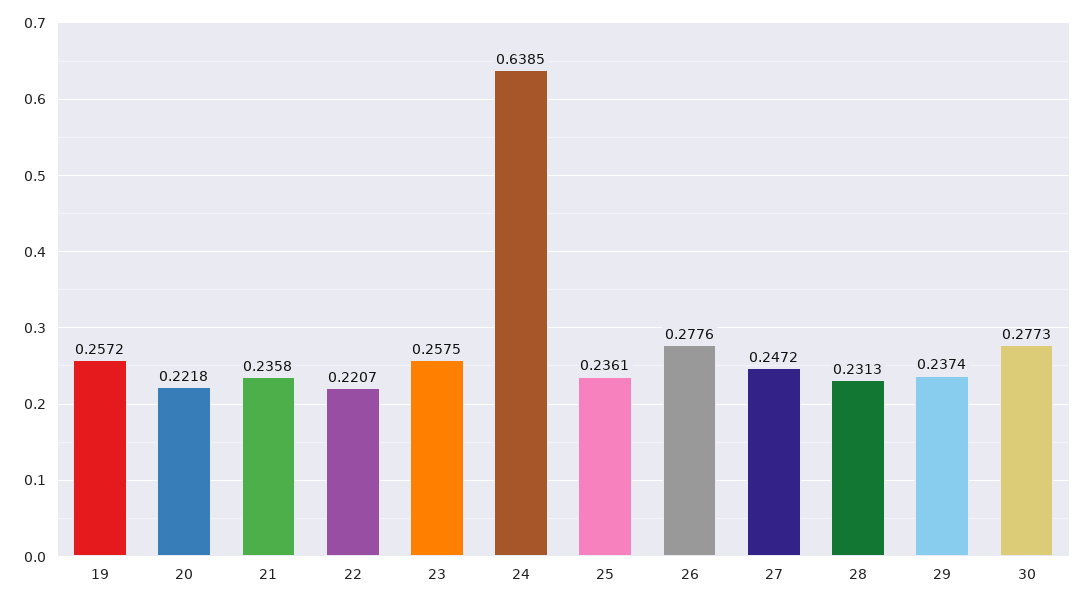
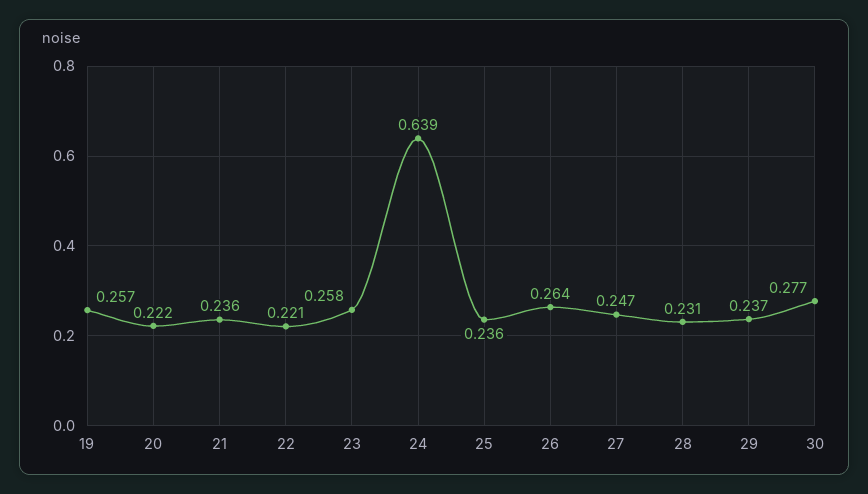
  {
    "19": 0.2572,
    "20": 0.2218,
    "21": 0.2358,
    "22": 0.2207,
    "23": 0.2575,
    "24": 0.6385,
    "25": 0.2361,
-   "26": 0.2776,
+   "26": 0.264,
    "27": 0.2472,
    "28": 0.2313,
    "29": 0.2374,
    "30": 0.2773
  }

